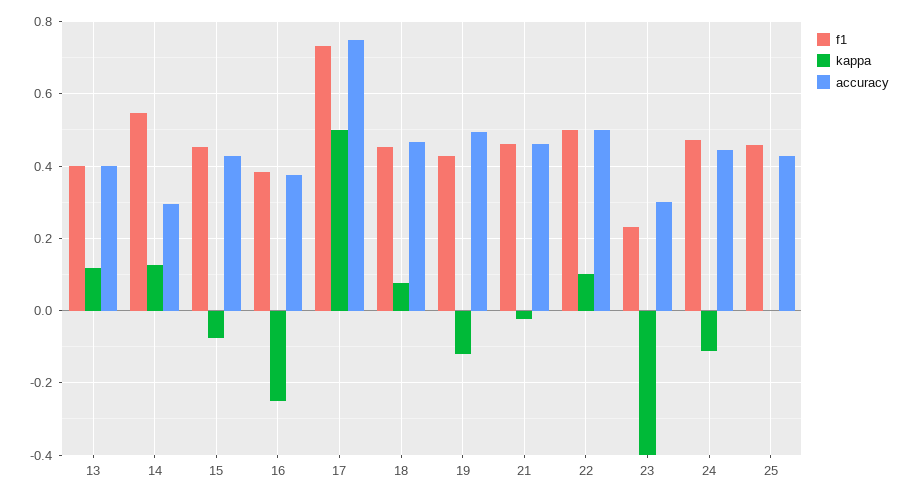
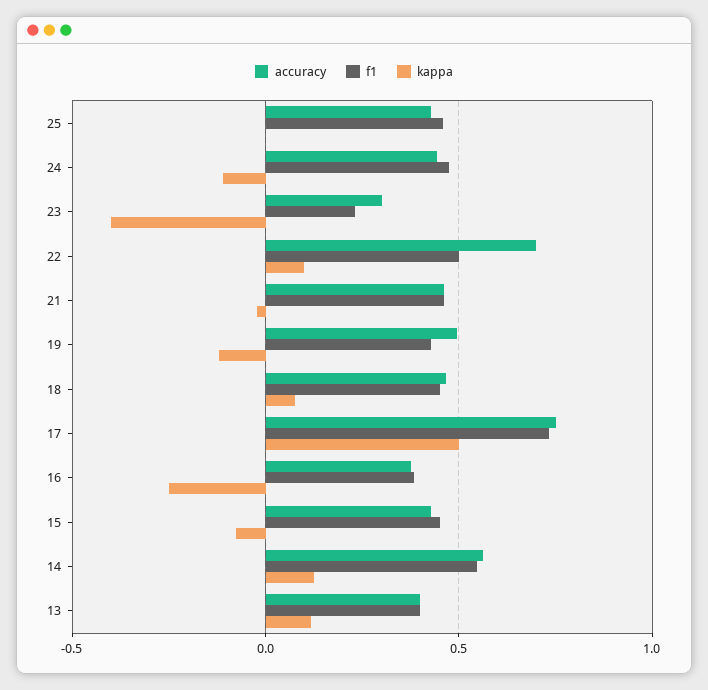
  {
    "f1": {
      "13": 0.4,
      "14": 0.54,
      "15": 0.46,
      "16": 0.38,
      "17": 0.74,
      "18": 0.46,
      "19": 0.42,
      "21": 0.46,
      "22": 0.5,
      "23": 0.24,
      "24": 0.48,
      "25": 0.46
    },
    "kappa": {
      "13": 0.12,
      "14": 0.12,
      "15": -0.08,
      "16": -0.26,
      "17": 0.5,
      "18": 0.08,
      "19": -0.12,
      "21": -0.02,
      "22": 0.1,
      "23": -0.4,
      "24": -0.12,
      "25": 0
    },
    "accuracy": {
      "13": 0.4,
-     "14": 0.3,
+     "14": 0.55,
      "15": 0.42,
      "16": 0.38,
      "17": 0.76,
      "18": 0.46,
      "19": 0.5,
      "21": 0.46,
-     "22": 0.5,
+     "22": 0.7,
      "23": 0.3,
      "24": 0.44,
      "25": 0.42
    }
  }

